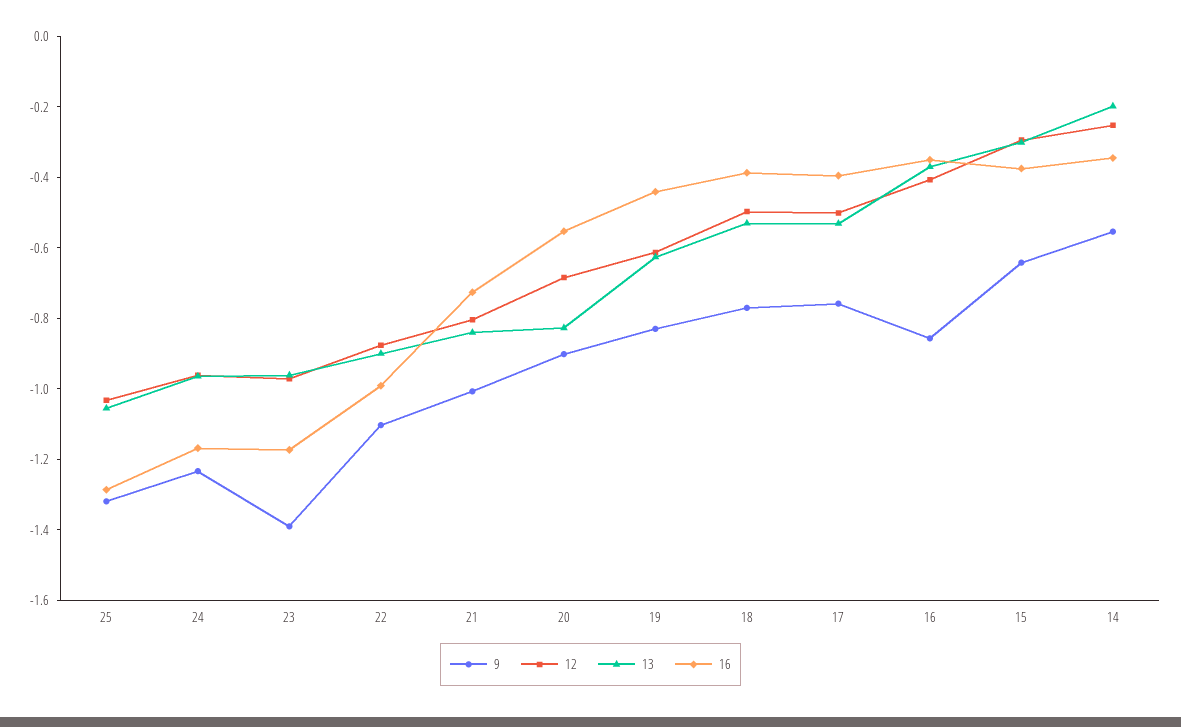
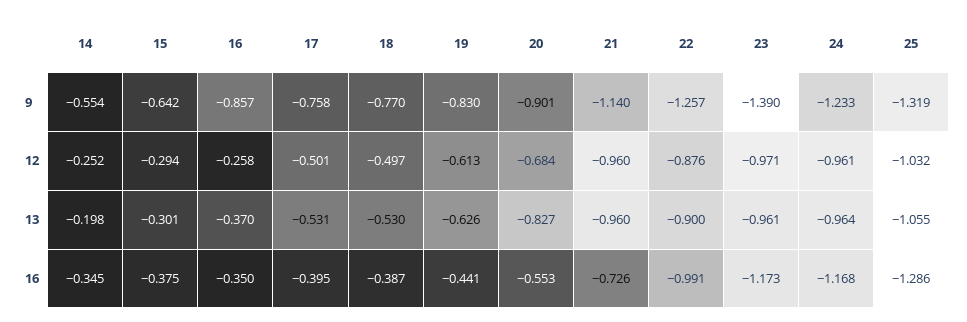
  {
    "9": {
      "25": -1.319,
      "24": -1.233,
      "23": -1.39,
-     "22": -1.1,
+     "22": -1.257,
-     "21": -1,
+     "21": -1.14,
      "20": -0.901,
      "19": -0.83,
      "18": -0.77,
      "17": -0.758,
      "16": -0.857,
      "15": -0.642,
      "14": -0.554
    },
    "12": {
      "25": -1.032,
      "24": -0.961,
      "23": -0.971,
      "22": -0.876,
-     "21": -0.8,
+     "21": -0.96,
      "20": -0.684,
      "19": -0.613,
      "18": -0.497,
      "17": -0.501,
-     "16": -0.4,
+     "16": -0.258,
      "15": -0.294,
      "14": -0.252
    },
    "13": {
      "25": -1.055,
      "24": -0.964,
      "23": -0.961,
      "22": -0.9,
-     "21": -0.85,
+     "21": -0.96,
      "20": -0.827,
      "19": -0.626,
      "18": -0.53,
      "17": -0.531,
      "16": -0.37,
      "15": -0.301,
      "14": -0.198
    },
    "16": {
      "25": -1.286,
      "24": -1.168,
      "23": -1.173,
      "22": -0.991,
      "21": -0.726,
      "20": -0.553,
      "19": -0.441,
      "18": -0.387,
      "17": -0.395,
      "16": -0.35,
      "15": -0.375,
      "14": -0.345
    }
  }

